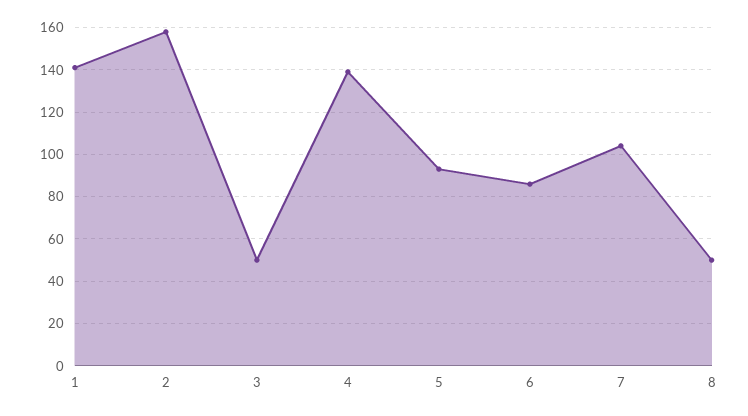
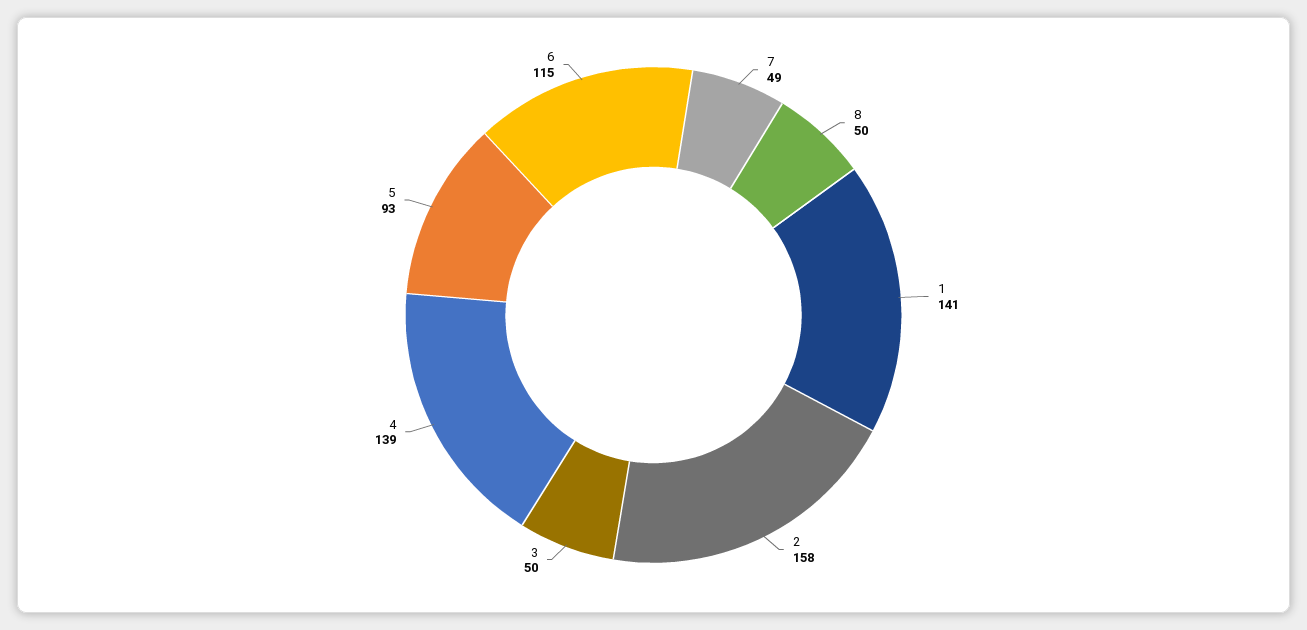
  {
    "1": 141,
    "2": 158,
    "3": 50,
    "4": 139,
    "5": 93,
-   "6": 85,
+   "6": 115,
-   "7": 105,
+   "7": 49,
    "8": 50
  }

